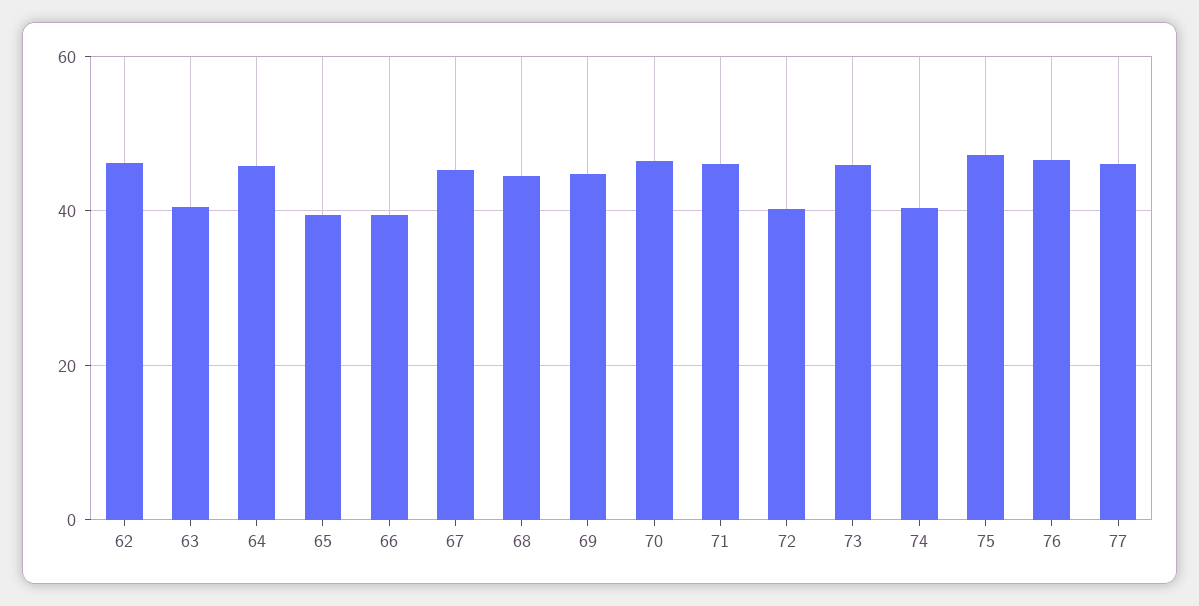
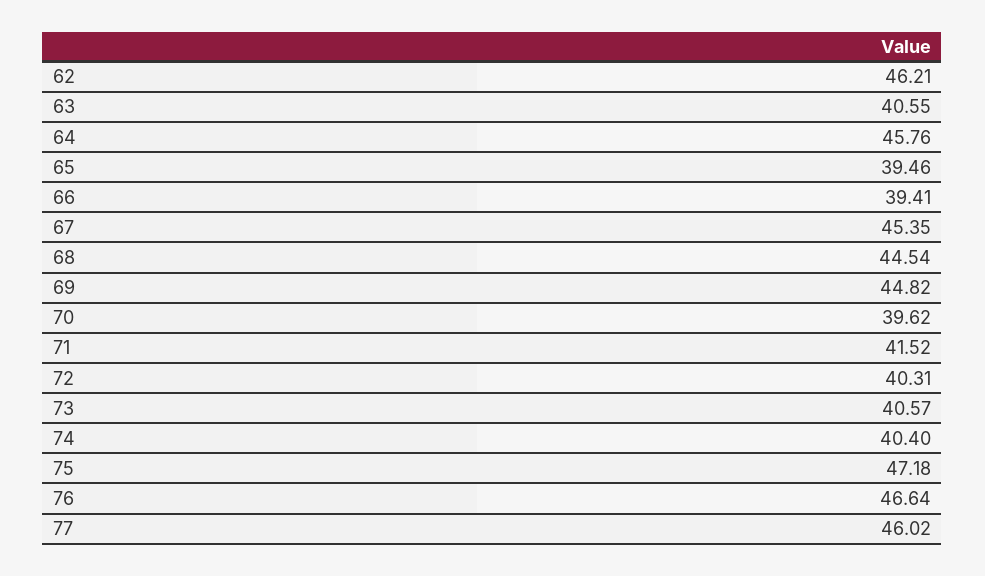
  {
    "62": 46.21,
    "63": 40.55,
    "64": 45.76,
    "65": 39.46,
    "66": 39.41,
    "67": 45.35,
    "68": 44.54,
    "69": 44.82,
-   "70": 46,
+   "70": 39.62,
-   "71": 46,
+   "71": 41.52,
    "72": 40.31,
-   "73": 46,
+   "73": 40.57,
    "74": 40.4,
    "75": 47.18,
    "76": 46.64,
    "77": 46.02
  }

